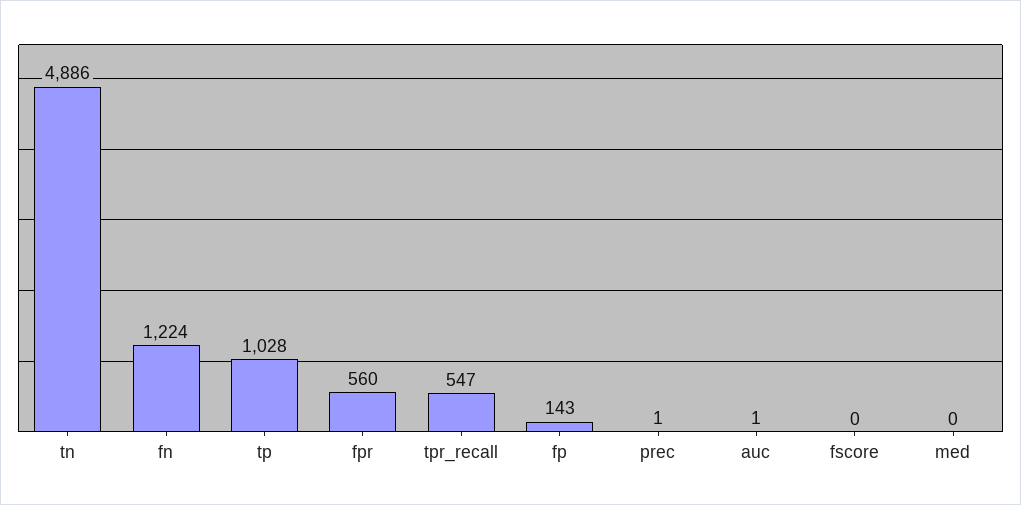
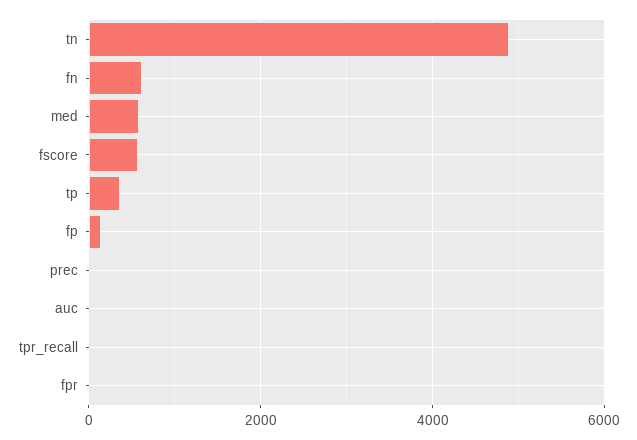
  {
    "tn": 4886,
-   "fn": 1224,
+   "fn": 600,
-   "tp": 1028,
+   "tp": 400,
-   "fpr": 560,
+   "fpr": 0,
-   "tpr_recall": 547,
+   "tpr_recall": 0,
    "fp": 143,
    "prec": 1,
    "auc": 1,
-   "fscore": 0,
+   "fscore": 600,
-   "med": 0
+   "med": 600
  }

